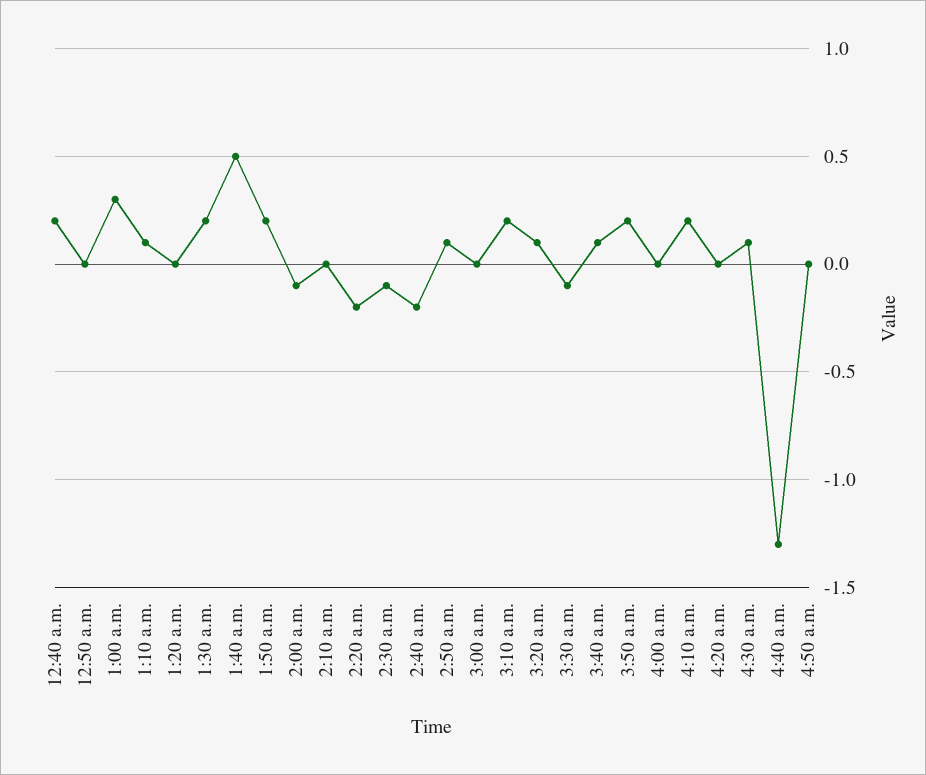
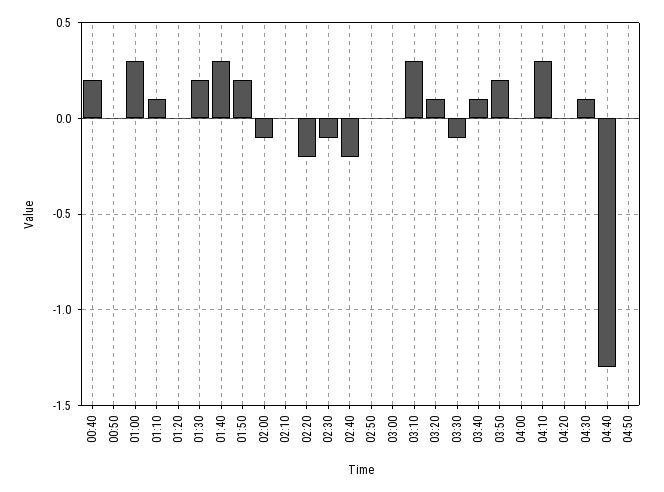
  {
    "12:40 a.m.": 0.2,
    "12:50 a.m.": 0,
    "1:00 a.m.": 0.3,
    "1:10 a.m.": 0.1,
    "1:20 a.m.": 0,
    "1:30 a.m.": 0.2,
-   "1:40 a.m.": 0.5,
+   "1:40 a.m.": 0.3,
    "1:50 a.m.": 0.2,
    "2:00 a.m.": -0.1,
    "2:10 a.m.": 0,
    "2:20 a.m.": -0.2,
    "2:30 a.m.": -0.1,
    "2:40 a.m.": -0.2,
-   "2:50 a.m.": 0.1,
+   "2:50 a.m.": 0,
    "3:00 a.m.": 0,
-   "3:10 a.m.": 0.2,
+   "3:10 a.m.": 0.3,
    "3:20 a.m.": 0.1,
    "3:30 a.m.": -0.1,
    "3:40 a.m.": 0.1,
    "3:50 a.m.": 0.2,
    "4:00 a.m.": 0,
-   "4:10 a.m.": 0.2,
+   "4:10 a.m.": 0.3,
    "4:20 a.m.": 0,
    "4:30 a.m.": 0.1,
    "4:40 a.m.": -1.3,
    "4:50 a.m.": 0
  }

